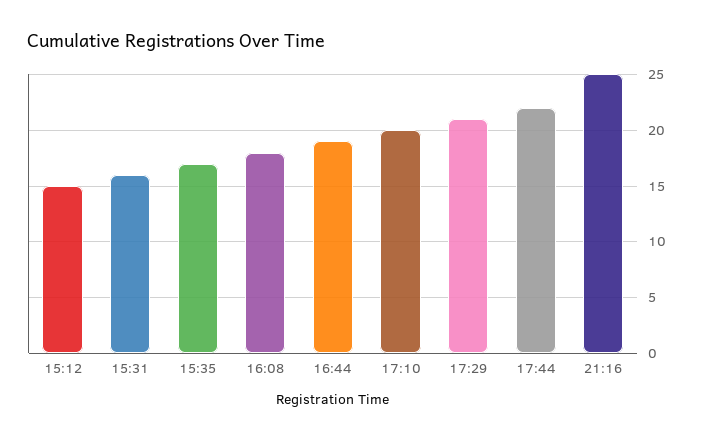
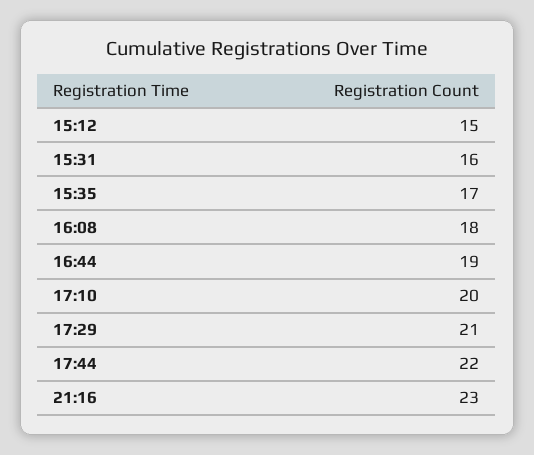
  {
    "15:12": 15,
    "15:31": 16,
    "15:35": 17,
    "16:08": 18,
    "16:44": 19,
    "17:10": 20,
    "17:29": 21,
    "17:44": 22,
-   "21:16": 25
+   "21:16": 23
  }

